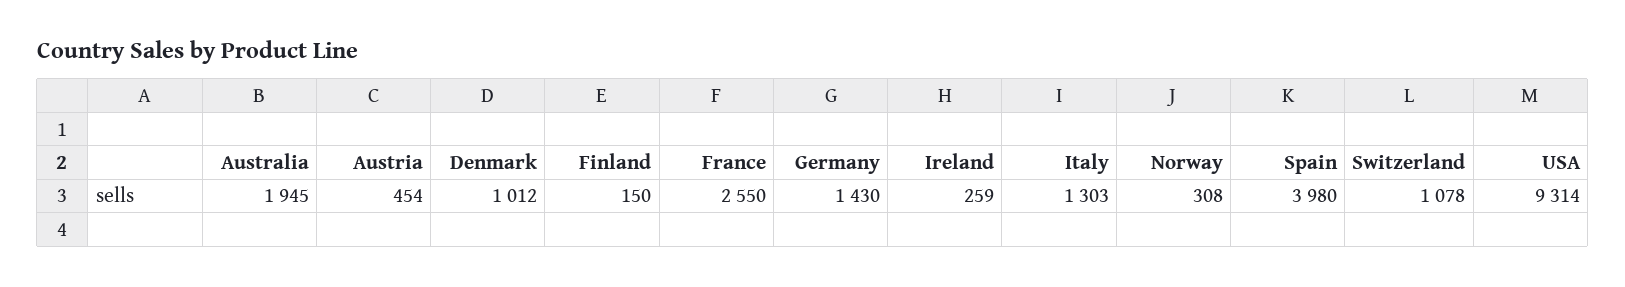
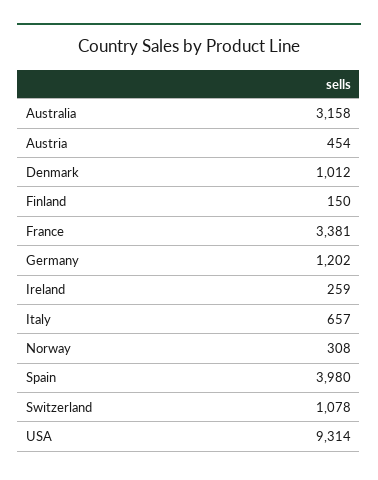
  {
-   "Australia": 1945,
+   "Australia": 3158,
    "Austria": 454,
    "Denmark": 1012,
    "Finland": 150,
-   "France": 2550,
+   "France": 3381,
-   "Germany": 1430,
+   "Germany": 1202,
    "Ireland": 259,
-   "Italy": 1303,
+   "Italy": 657,
    "Norway": 308,
    "Spain": 3980,
    "Switzerland": 1078,
    "USA": 9314
  }

